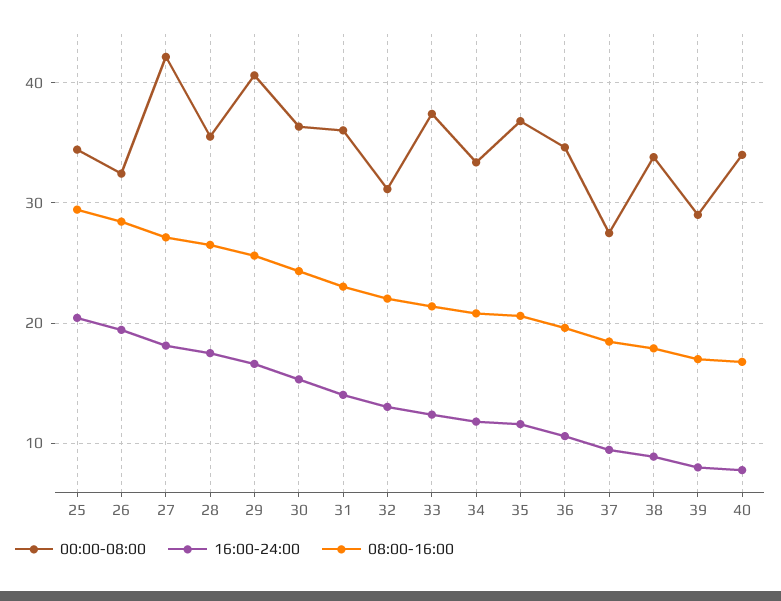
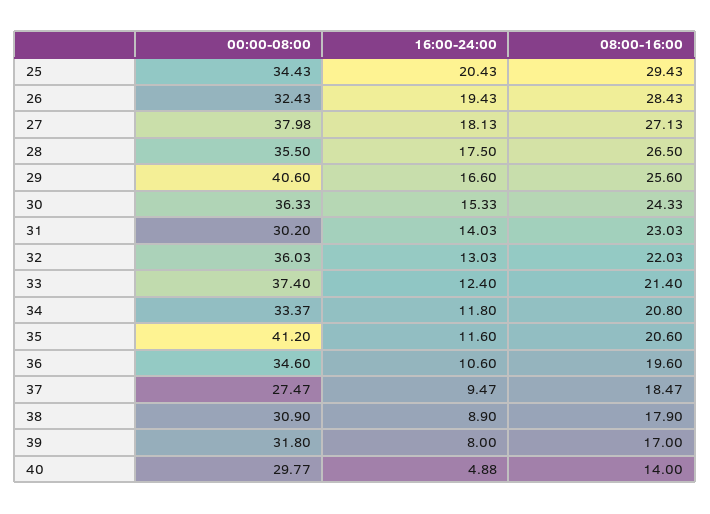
  {
    "00:00-08:00": {
      "25": 34.43,
      "26": 32.43,
-     "27": 42,
+     "27": 37.98,
      "28": 35.5,
      "29": 40.6,
      "30": 36.33,
-     "31": 36,
+     "31": 30.2,
-     "32": 31,
+     "32": 36.03,
      "33": 37.4,
      "34": 33.37,
-     "35": 37,
+     "35": 41.2,
      "36": 34.6,
      "37": 27.47,
-     "38": 34,
+     "38": 30.9,
-     "39": 29,
+     "39": 31.8,
-     "40": 34
+     "40": 29.77
    },
    "16:00-24:00": {
      "25": 20.43,
      "26": 19.43,
      "27": 18.13,
      "28": 17.5,
      "29": 16.6,
      "30": 15.33,
      "31": 14.03,
      "32": 13.03,
      "33": 12.4,
      "34": 11.8,
      "35": 11.6,
      "36": 10.6,
      "37": 9.47,
      "38": 8.9,
      "39": 8,
-     "40": 8
+     "40": 4.88
    },
    "08:00-16:00": {
      "25": 29.43,
      "26": 28.43,
      "27": 27.13,
      "28": 26.5,
      "29": 25.6,
      "30": 24.33,
      "31": 23.03,
      "32": 22.03,
      "33": 21.4,
      "34": 20.8,
      "35": 20.6,
      "36": 19.6,
      "37": 18.47,
      "38": 17.9,
      "39": 17,
-     "40": 17
+     "40": 14
    }
  }

